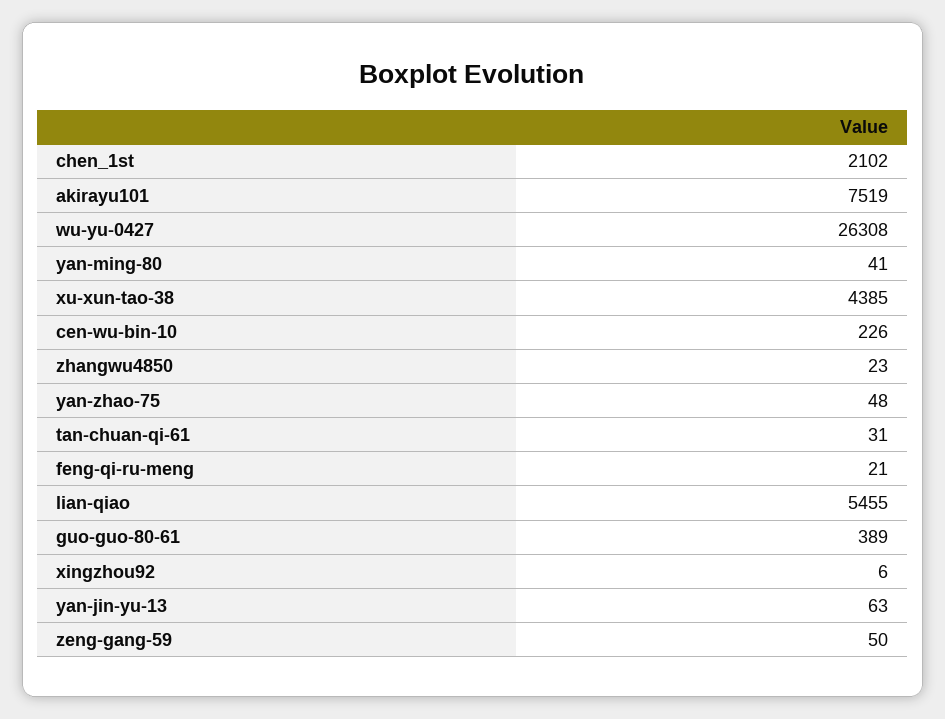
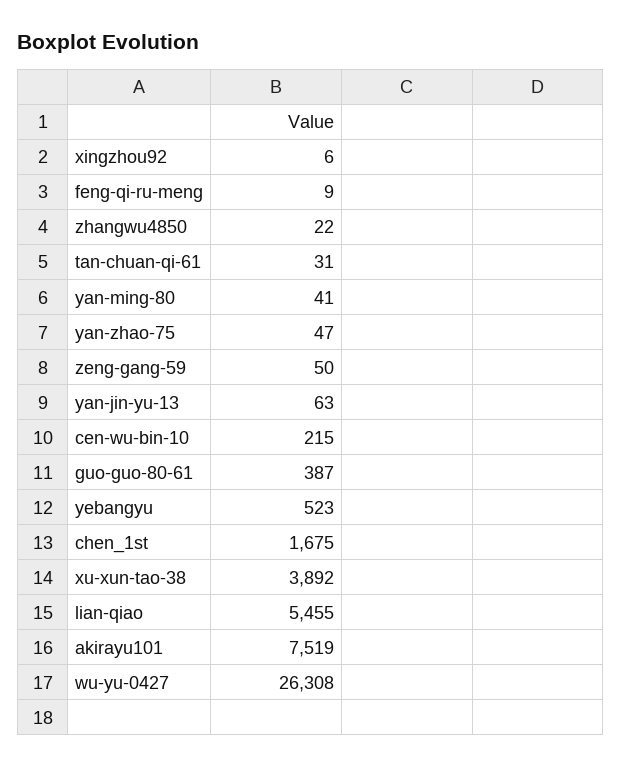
  {
-   "chen_1st": 2102,
+   "chen_1st": 1675,
    "akirayu101": 7519,
    "wu-yu-0427": 26308,
    "yan-ming-80": 41,
-   "xu-xun-tao-38": 4385,
+   "xu-xun-tao-38": 3892,
-   "cen-wu-bin-10": 226,
+   "cen-wu-bin-10": 215,
-   "zhangwu4850": 23,
+   "zhangwu4850": 22,
-   "yan-zhao-75": 48,
+   "yan-zhao-75": 47,
    "tan-chuan-qi-61": 31,
-   "feng-qi-ru-meng": 21,
+   "feng-qi-ru-meng": 9,
    "lian-qiao": 5455,
-   "guo-guo-80-61": 389,
+   "guo-guo-80-61": 387,
    "xingzhou92": 6,
    "yan-jin-yu-13": 63,
-   "zeng-gang-59": 50
+   "zeng-gang-59": 50,
+   "yebangyu": 523
  }

